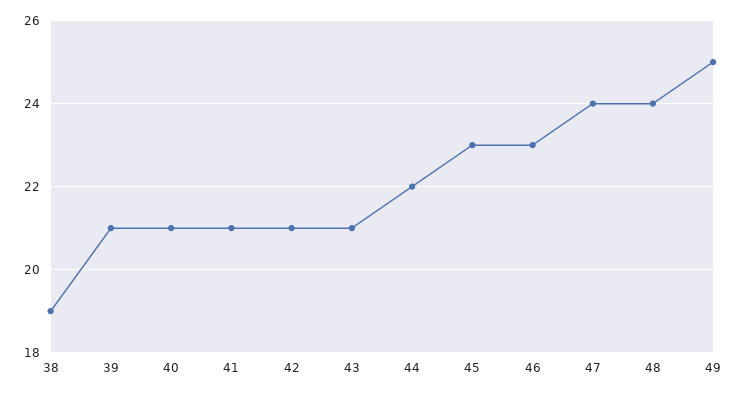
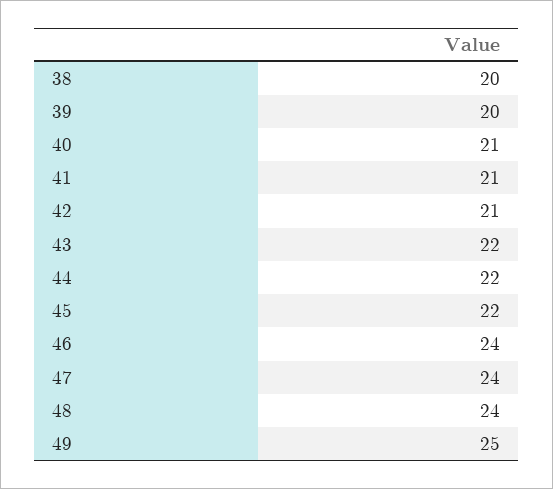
  {
-   "38": 19,
+   "38": 20,
-   "39": 21,
+   "39": 20,
    "40": 21,
    "41": 21,
    "42": 21,
-   "43": 21,
+   "43": 22,
    "44": 22,
-   "45": 23,
+   "45": 22,
-   "46": 23,
+   "46": 24,
    "47": 24,
    "48": 24,
    "49": 25
  }

